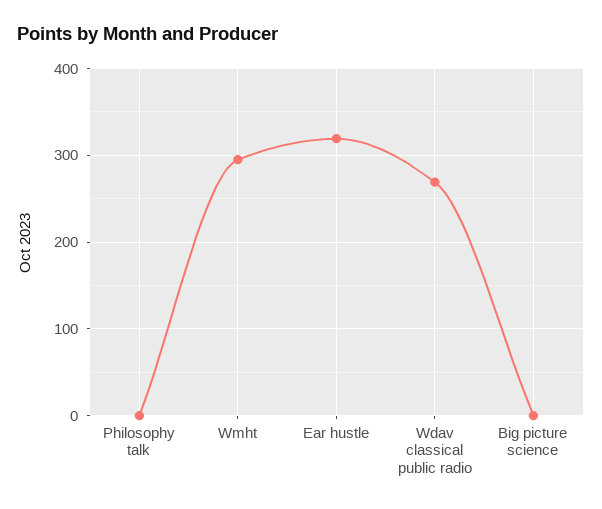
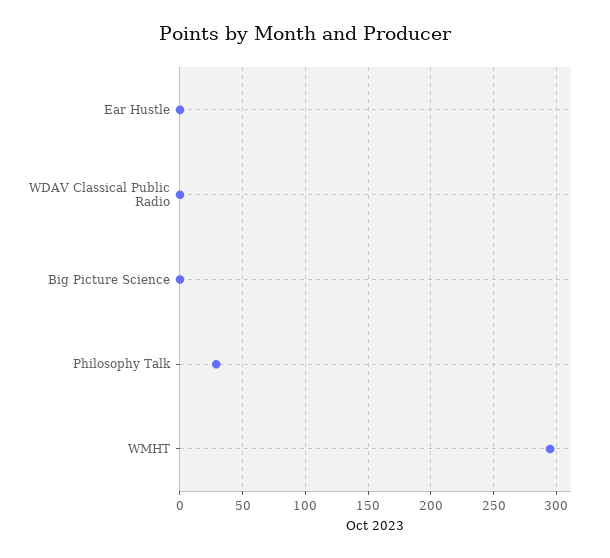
  {
-   "Philosophy talk": 0,
+   "Philosophy talk": 30,
    "Wmht": 295,
-   "Ear hustle": 320,
+   "Ear hustle": 0,
-   "Wdav classical public radio": 270,
+   "Wdav classical public radio": 0,
    "Big picture science": 0
  }

